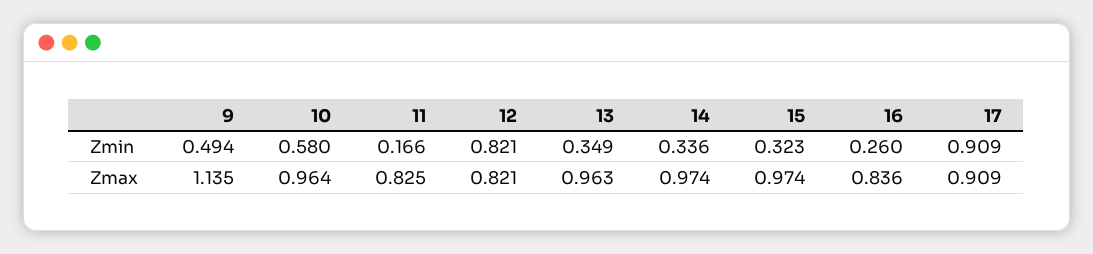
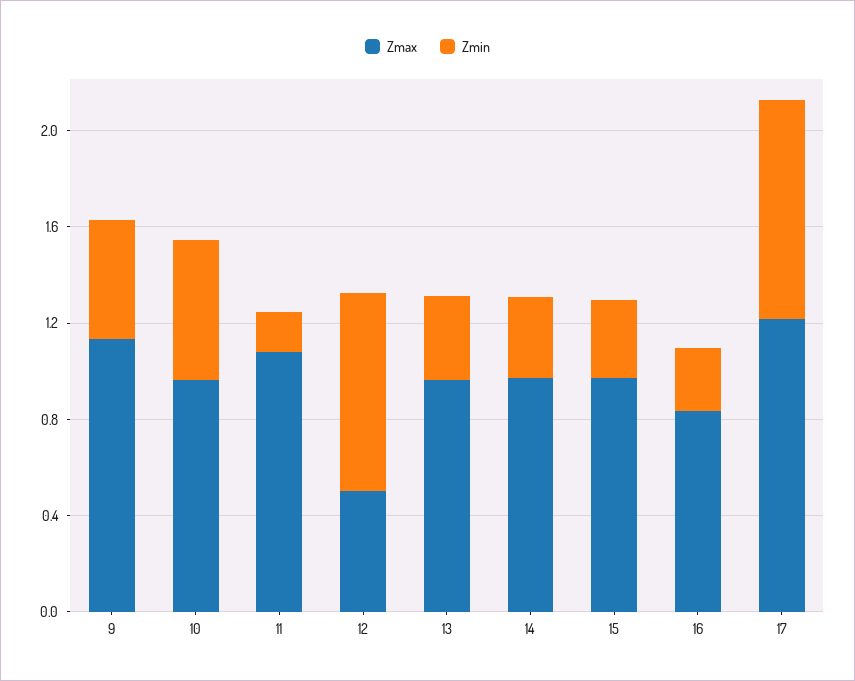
  {
    "Zmin": {
      "9": 0.494,
      "10": 0.58,
      "11": 0.166,
      "12": 0.821,
      "13": 0.349,
      "14": 0.336,
      "15": 0.323,
      "16": 0.26,
      "17": 0.909
    },
    "Zmax": {
      "9": 1.135,
      "10": 0.964,
-     "11": 0.825,
+     "11": 1.1,
-     "12": 0.821,
+     "12": 0.5,
      "13": 0.963,
      "14": 0.974,
      "15": 0.974,
      "16": 0.836,
-     "17": 0.909
+     "17": 1.2
    }
  }

